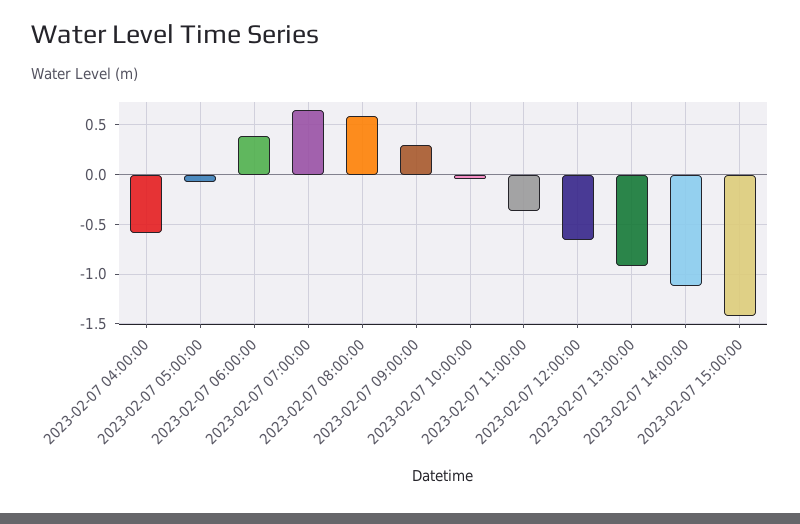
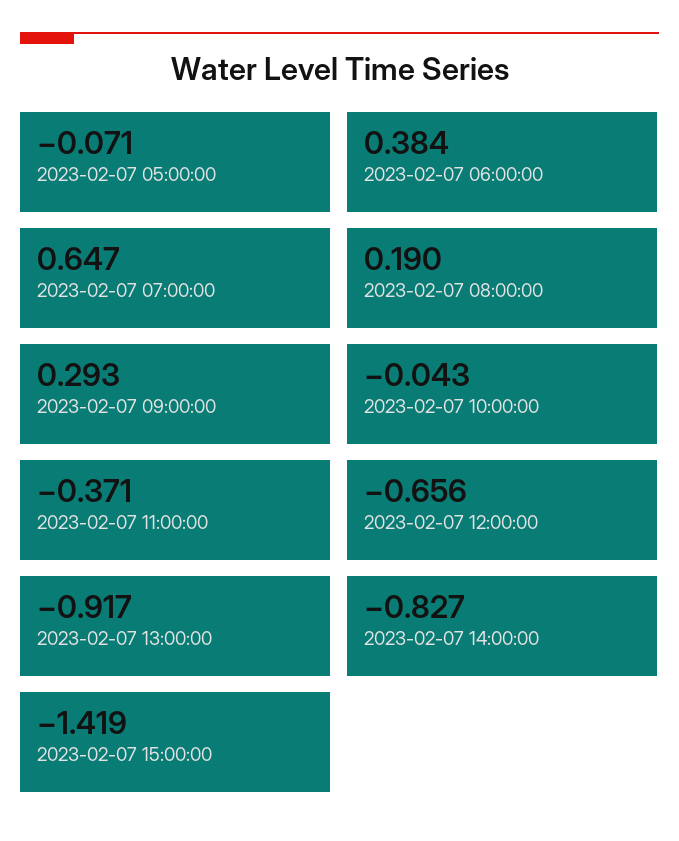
  {
-   "2023-02-07 04:00:00": -0.6,
    "2023-02-07 05:00:00": -0.071,
    "2023-02-07 06:00:00": 0.384,
    "2023-02-07 07:00:00": 0.647,
-   "2023-02-07 08:00:00": 0.6,
+   "2023-02-07 08:00:00": 0.19,
    "2023-02-07 09:00:00": 0.293,
    "2023-02-07 10:00:00": -0.043,
    "2023-02-07 11:00:00": -0.371,
    "2023-02-07 12:00:00": -0.656,
    "2023-02-07 13:00:00": -0.917,
-   "2023-02-07 14:00:00": -1.1,
+   "2023-02-07 14:00:00": -0.827,
    "2023-02-07 15:00:00": -1.419
  }

